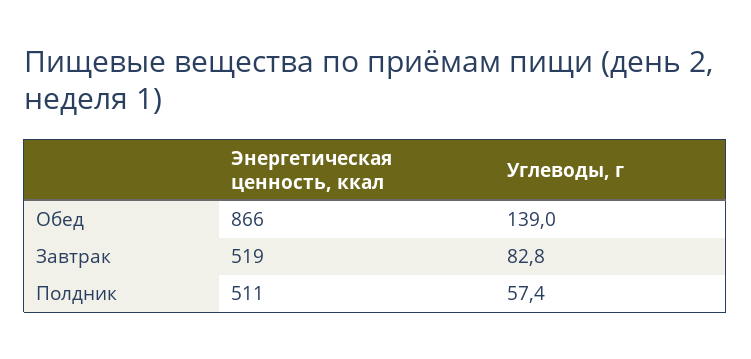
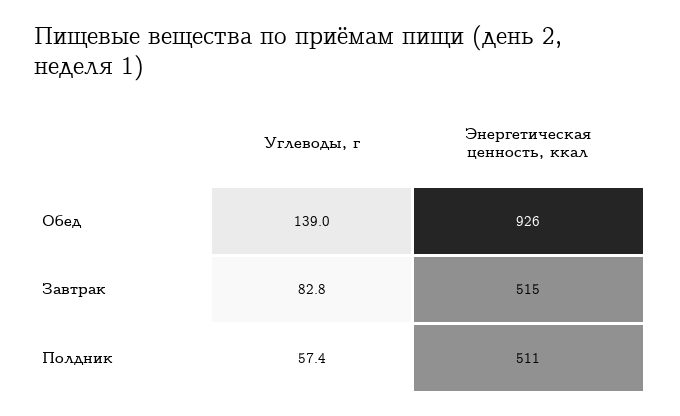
  {
    "Энергетическая ценность, ккал": {
-     "Обед": 866,
+     "Обед": 926,
-     "Завтрак": 519,
+     "Завтрак": 515,
      "Полдник": 511
    },
    "Углеводы, г": {
      "Обед": 139,
      "Завтрак": 82.8,
      "Полдник": 57.4
    }
  }

